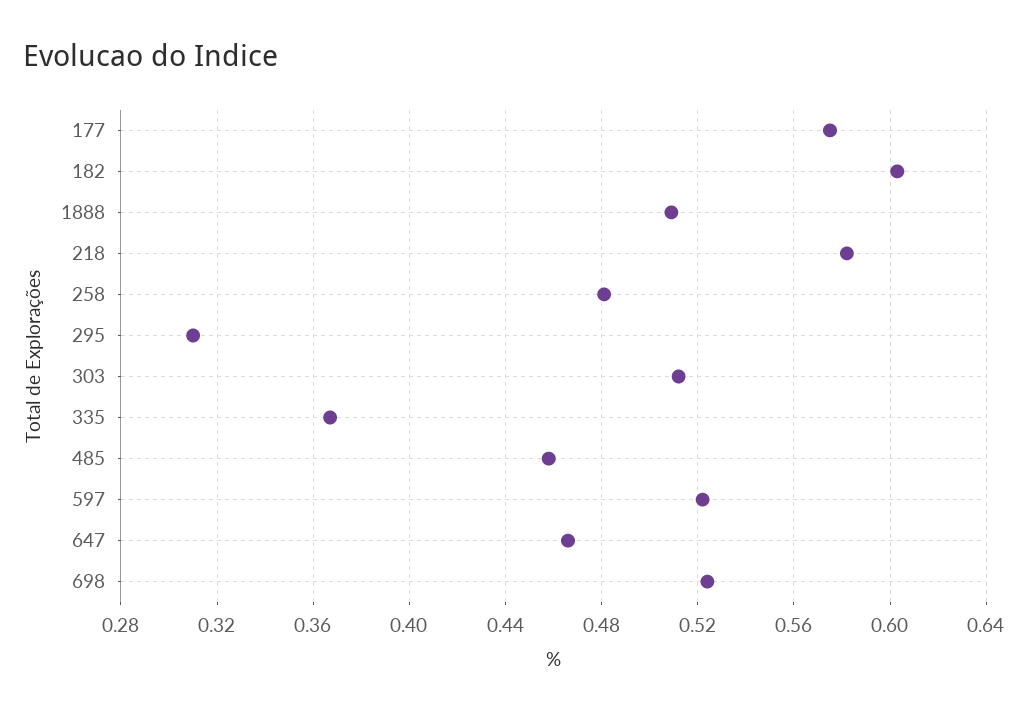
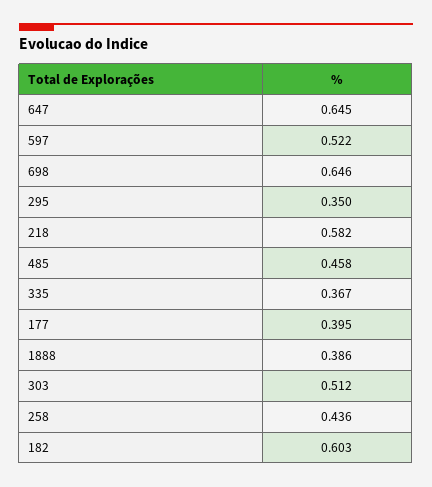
  {
-   "177": 0.575,
+   "177": 0.395,
    "182": 0.603,
-   "1888": 0.51,
+   "1888": 0.386,
    "218": 0.582,
-   "258": 0.48,
+   "258": 0.436,
-   "295": 0.31,
+   "295": 0.35,
    "303": 0.512,
    "335": 0.367,
    "485": 0.458,
    "597": 0.522,
-   "647": 0.465,
+   "647": 0.645,
-   "698": 0.525
+   "698": 0.646
  }

